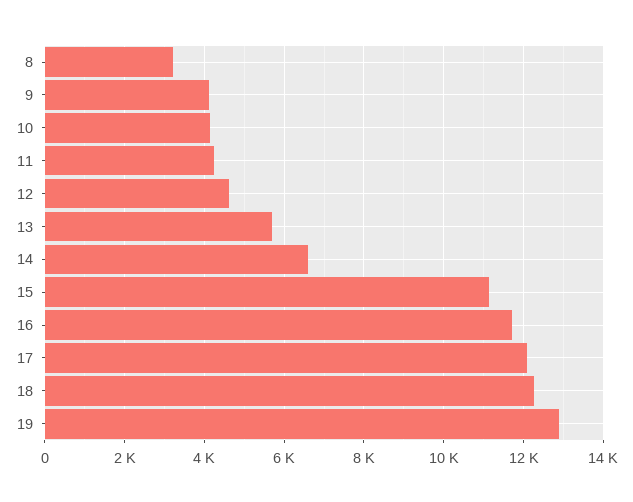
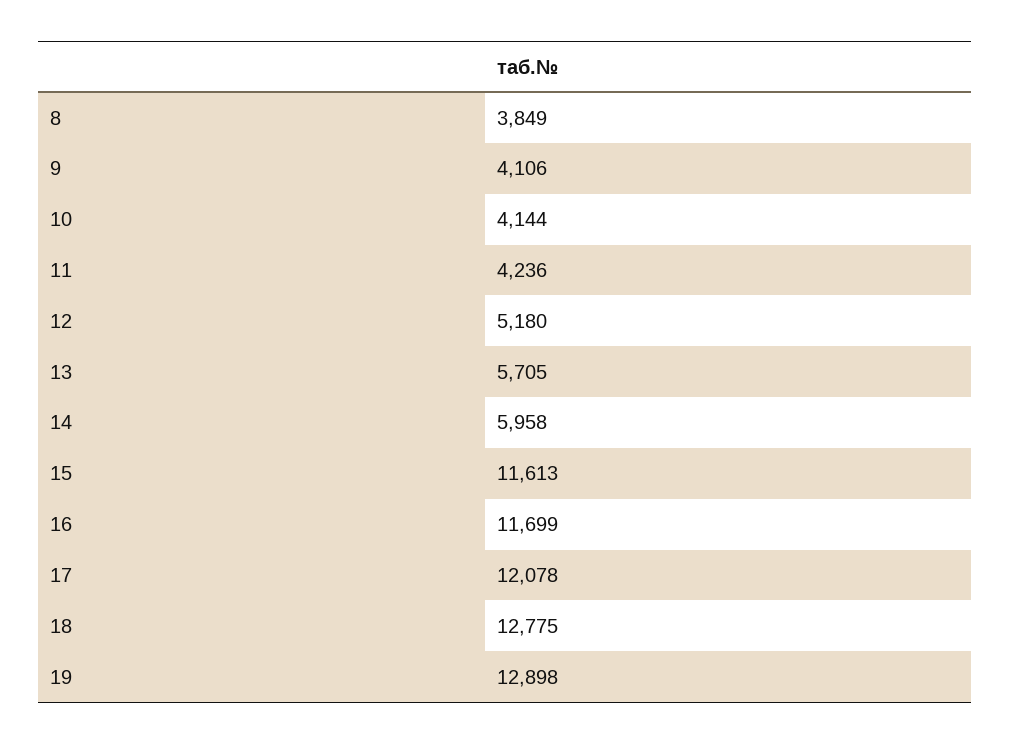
  {
-   "8": 3200,
+   "8": 3849,
    "9": 4106,
    "10": 4144,
    "11": 4236,
-   "12": 4600,
+   "12": 5180,
    "13": 5705,
-   "14": 6600,
+   "14": 5958,
-   "15": 11200,
+   "15": 11613,
    "16": 11699,
    "17": 12078,
-   "18": 12200,
+   "18": 12775,
    "19": 12898
  }

